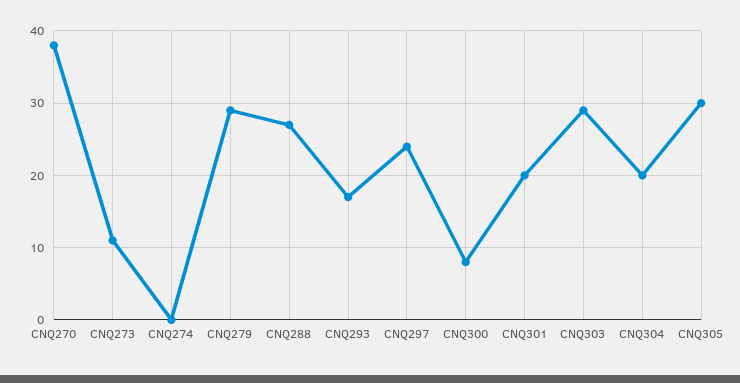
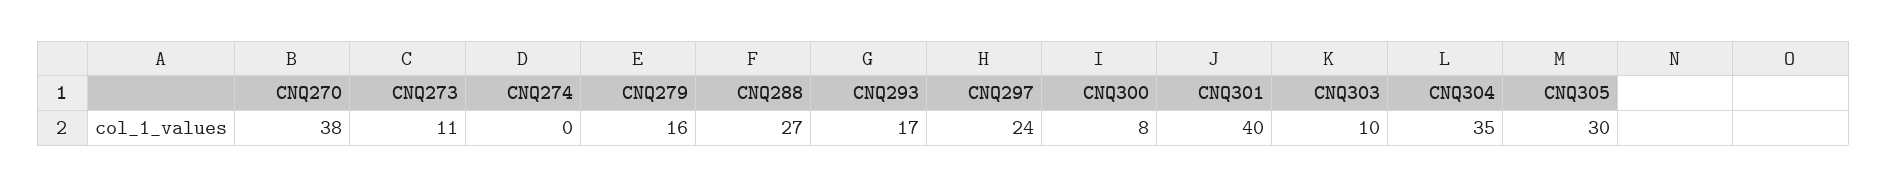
  {
    "CNQ270": 38,
    "CNQ273": 11,
    "CNQ274": 0,
-   "CNQ279": 29,
+   "CNQ279": 16,
    "CNQ288": 27,
    "CNQ293": 17,
    "CNQ297": 24,
    "CNQ300": 8,
-   "CNQ301": 20,
+   "CNQ301": 40,
-   "CNQ303": 29,
+   "CNQ303": 10,
-   "CNQ304": 20,
+   "CNQ304": 35,
    "CNQ305": 30
  }

